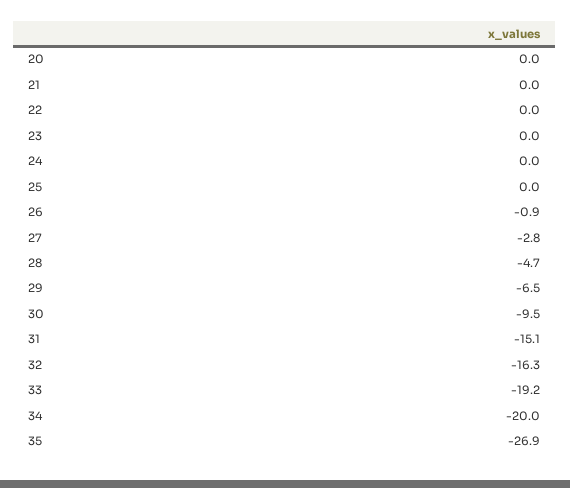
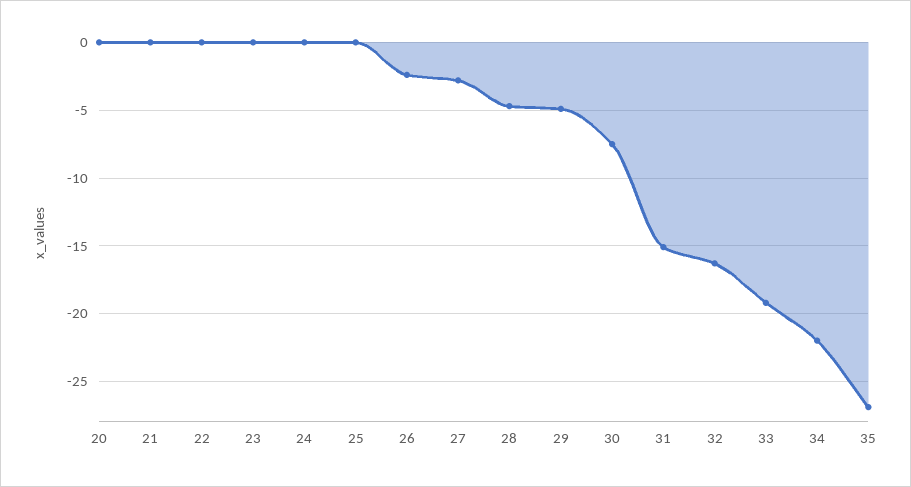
  {
    "20": 0,
    "21": 0,
    "22": 0,
    "23": 0,
    "24": 0,
    "25": 0,
-   "26": -0.9,
+   "26": -2.5,
    "27": -2.8,
    "28": -4.7,
-   "29": -6.5,
+   "29": -5,
-   "30": -9.5,
+   "30": -7.5,
    "31": -15.1,
    "32": -16.3,
    "33": -19.2,
-   "34": -20,
+   "34": -22,
    "35": -26.9
  }

